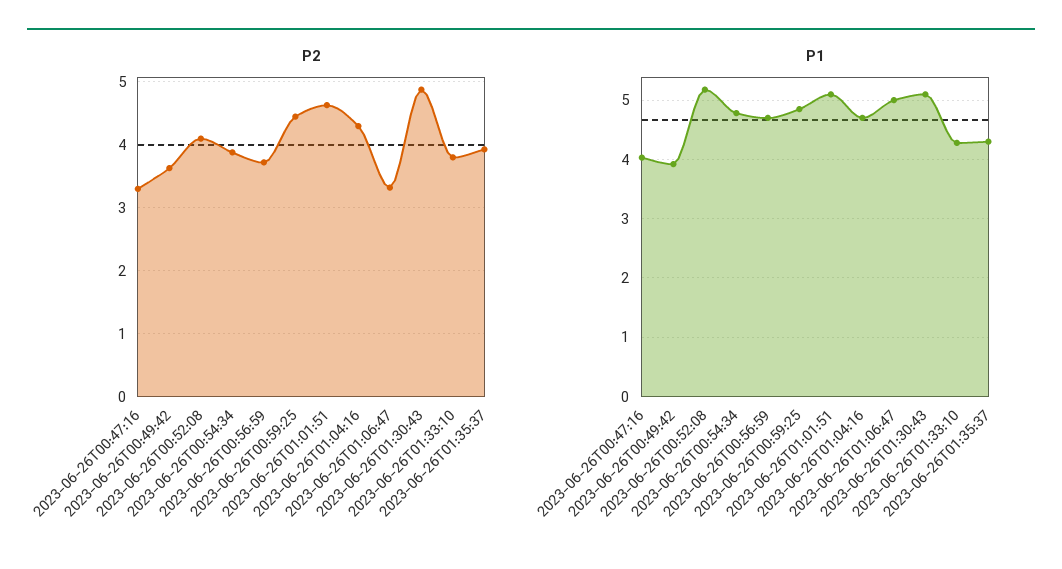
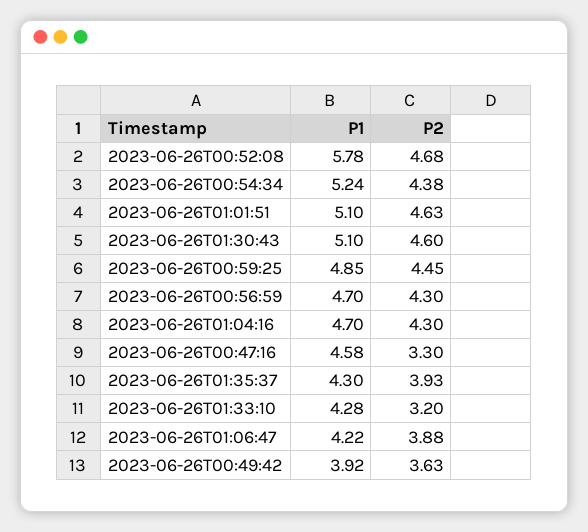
  {
    "P2": {
      "2023-06-26T00:47:16": 3.3,
      "2023-06-26T00:49:42": 3.63,
-     "2023-06-26T00:52:08": 4.1,
+     "2023-06-26T00:52:08": 4.68,
-     "2023-06-26T00:54:34": 3.9,
+     "2023-06-26T00:54:34": 4.38,
-     "2023-06-26T00:56:59": 3.7,
+     "2023-06-26T00:56:59": 4.3,
      "2023-06-26T00:59:25": 4.45,
      "2023-06-26T01:01:51": 4.63,
      "2023-06-26T01:04:16": 4.3,
-     "2023-06-26T01:06:47": 3.3,
+     "2023-06-26T01:06:47": 3.88,
-     "2023-06-26T01:30:43": 4.9,
+     "2023-06-26T01:30:43": 4.6,
-     "2023-06-26T01:33:10": 3.8,
+     "2023-06-26T01:33:10": 3.2,
      "2023-06-26T01:35:37": 3.93
    },
    "P1": {
-     "2023-06-26T00:47:16": 4,
+     "2023-06-26T00:47:16": 4.58,
      "2023-06-26T00:49:42": 3.92,
-     "2023-06-26T00:52:08": 5.2,
+     "2023-06-26T00:52:08": 5.78,
-     "2023-06-26T00:54:34": 4.8,
+     "2023-06-26T00:54:34": 5.24,
      "2023-06-26T00:56:59": 4.7,
      "2023-06-26T00:59:25": 4.85,
      "2023-06-26T01:01:51": 5.1,
      "2023-06-26T01:04:16": 4.7,
-     "2023-06-26T01:06:47": 5,
+     "2023-06-26T01:06:47": 4.22,
      "2023-06-26T01:30:43": 5.1,
      "2023-06-26T01:33:10": 4.28,
      "2023-06-26T01:35:37": 4.3
    }
  }

